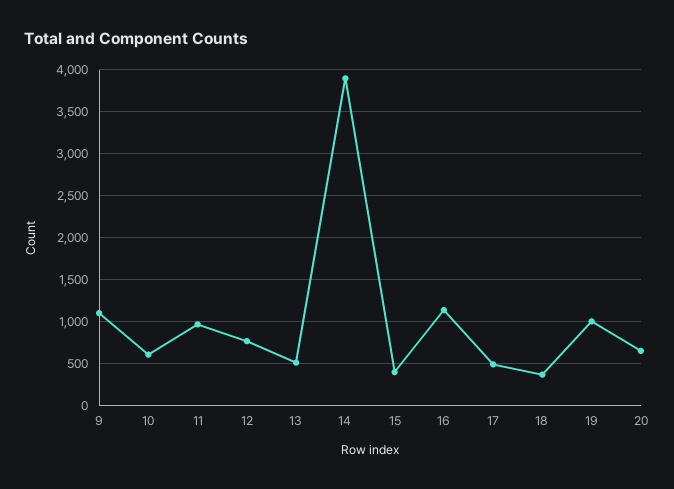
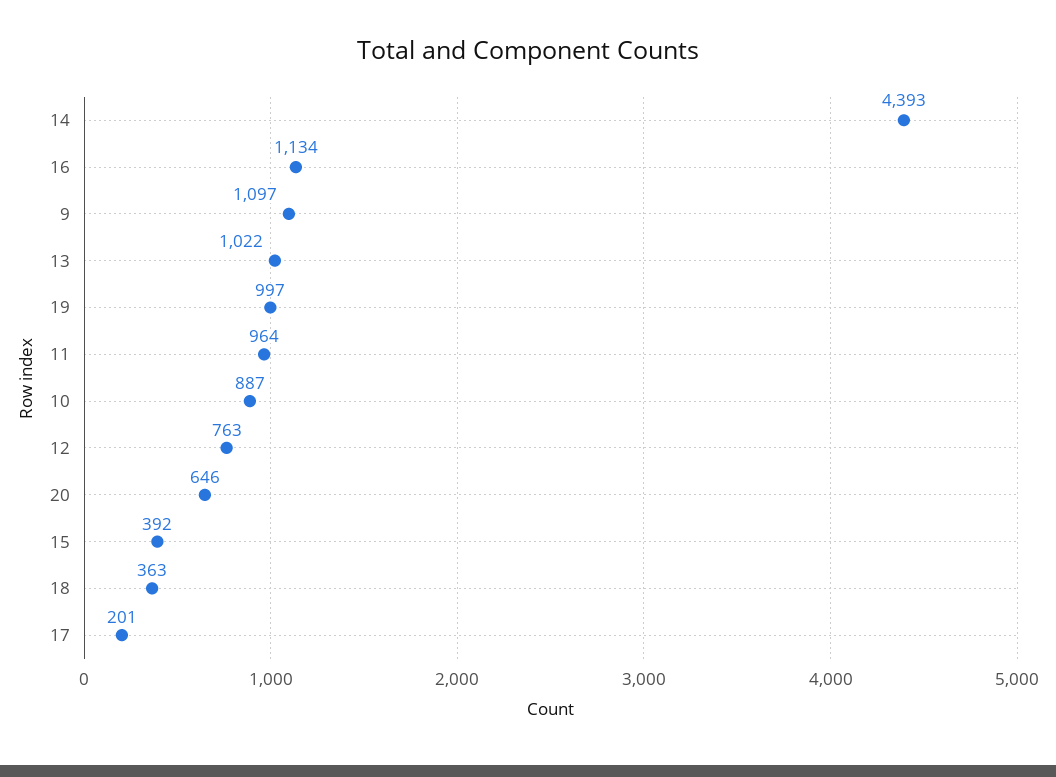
  {
    "9": 1097,
-   "10": 600,
+   "10": 887,
    "11": 964,
    "12": 763,
-   "13": 500,
+   "13": 1022,
-   "14": 3900,
+   "14": 4393,
    "15": 392,
    "16": 1134,
-   "17": 500,
+   "17": 201,
    "18": 363,
    "19": 997,
    "20": 646
  }

